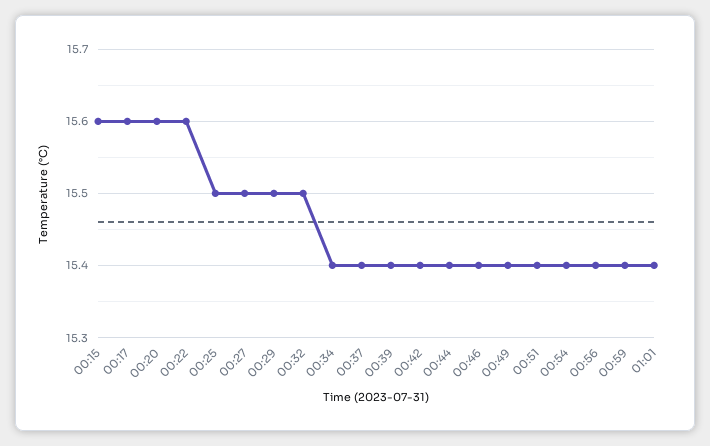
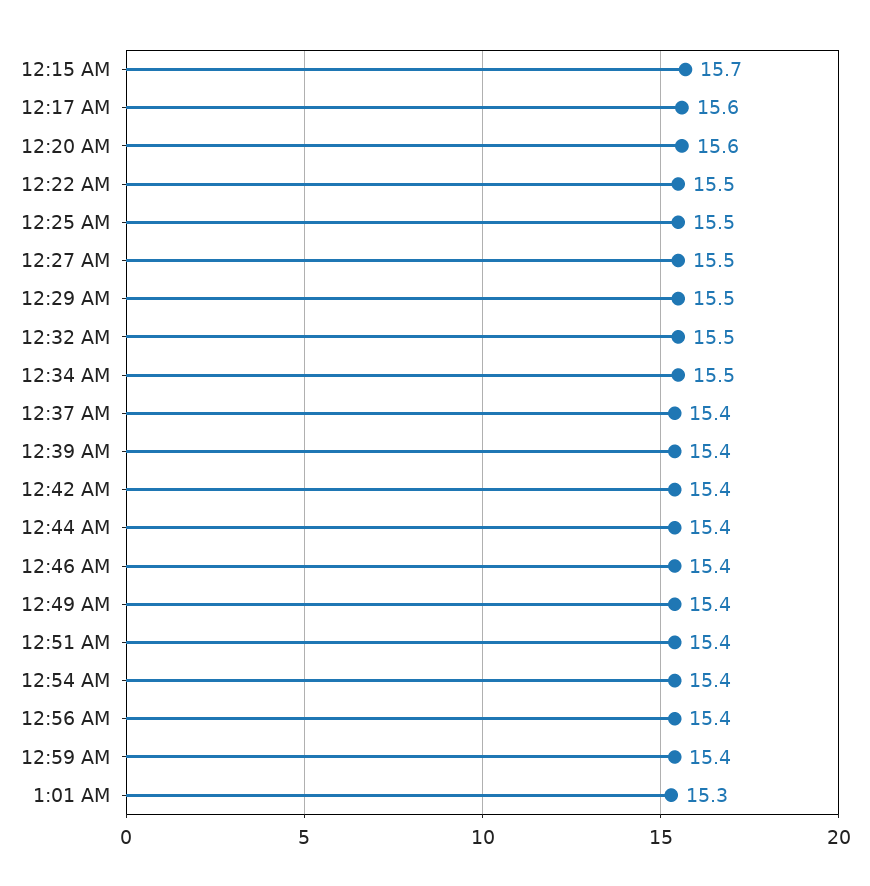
  {
-   "00:15": 15.6,
+   "00:15": 15.7,
    "00:17": 15.6,
    "00:20": 15.6,
-   "00:22": 15.6,
+   "00:22": 15.5,
    "00:25": 15.5,
    "00:27": 15.5,
    "00:29": 15.5,
    "00:32": 15.5,
-   "00:34": 15.4,
+   "00:34": 15.5,
    "00:37": 15.4,
    "00:39": 15.4,
    "00:42": 15.4,
    "00:44": 15.4,
    "00:46": 15.4,
    "00:49": 15.4,
    "00:51": 15.4,
    "00:54": 15.4,
    "00:56": 15.4,
    "00:59": 15.4,
-   "01:01": 15.4
+   "01:01": 15.3
  }

